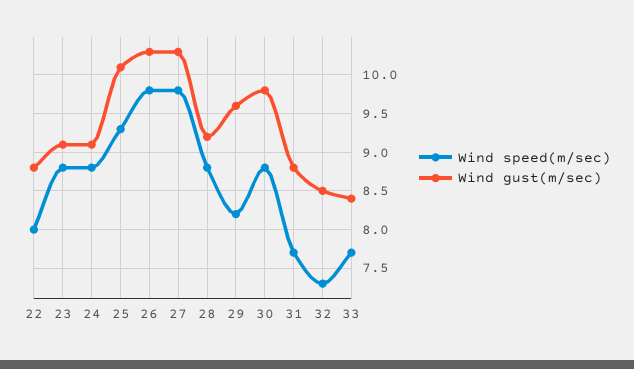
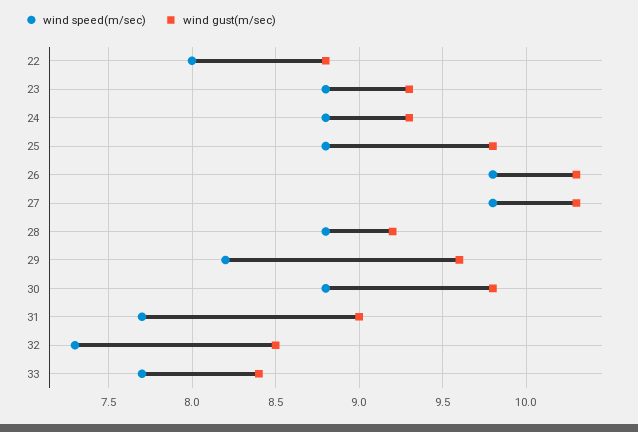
  {
    "Wind speed(m/sec)": {
      "22": 8,
      "23": 8.8,
      "24": 8.8,
-     "25": 9.3,
+     "25": 8.8,
      "26": 9.8,
      "27": 9.8,
      "28": 8.8,
      "29": 8.2,
      "30": 8.8,
      "31": 7.7,
      "32": 7.3,
      "33": 7.7
    },
    "Wind gust(m/sec)": {
      "22": 8.8,
-     "23": 9.1,
+     "23": 9.3,
-     "24": 9.1,
+     "24": 9.3,
-     "25": 10.1,
+     "25": 9.8,
      "26": 10.3,
      "27": 10.3,
      "28": 9.2,
      "29": 9.6,
      "30": 9.8,
-     "31": 8.8,
+     "31": 9,
      "32": 8.5,
      "33": 8.4
    }
  }

